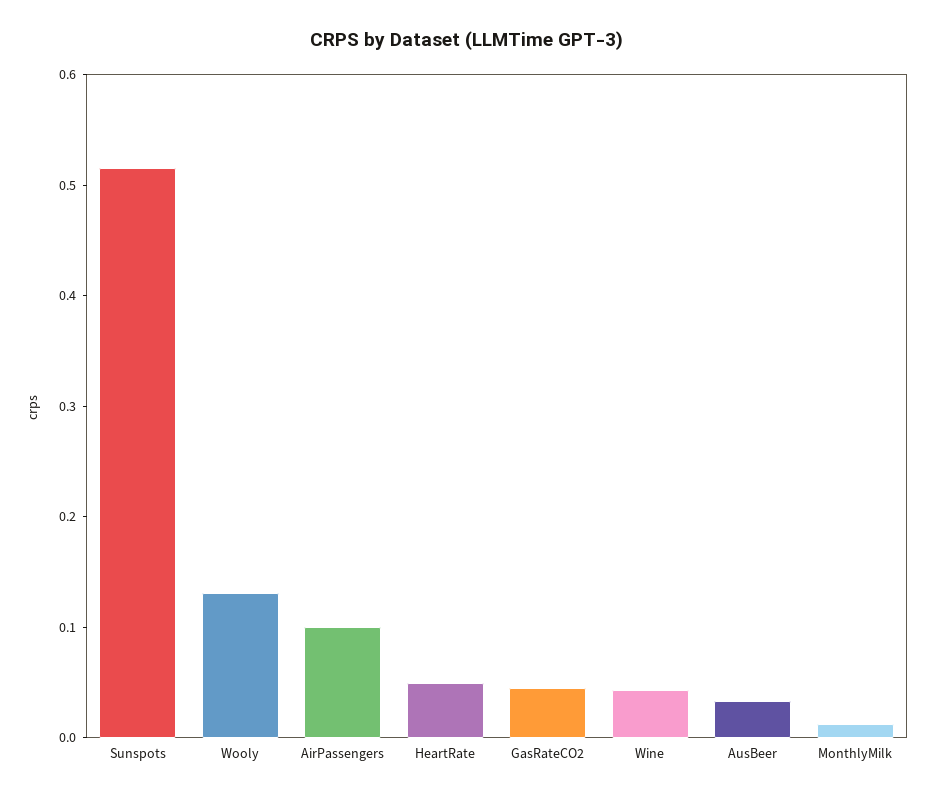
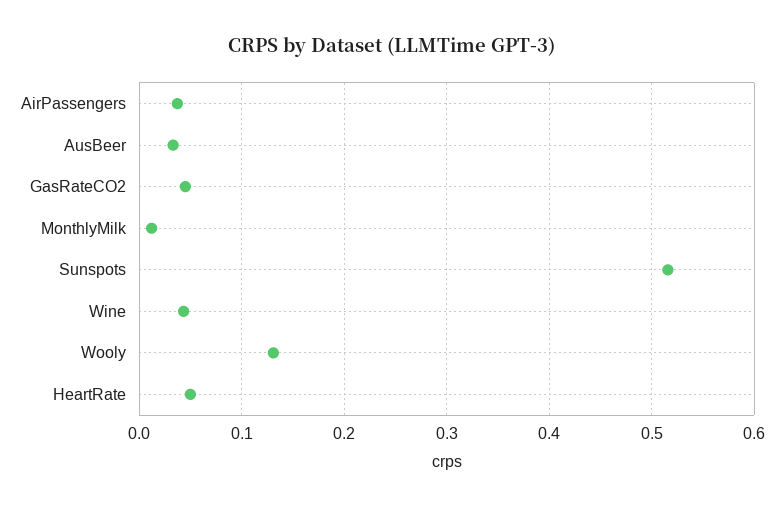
  {
    "Sunspots": 0.52,
    "Wooly": 0.13,
-   "AirPassengers": 0.1,
+   "AirPassengers": 0.04,
    "HeartRate": 0.05,
    "GasRateCO2": 0.05,
    "Wine": 0.04,
    "AusBeer": 0.03,
    "MonthlyMilk": 0.01
  }

